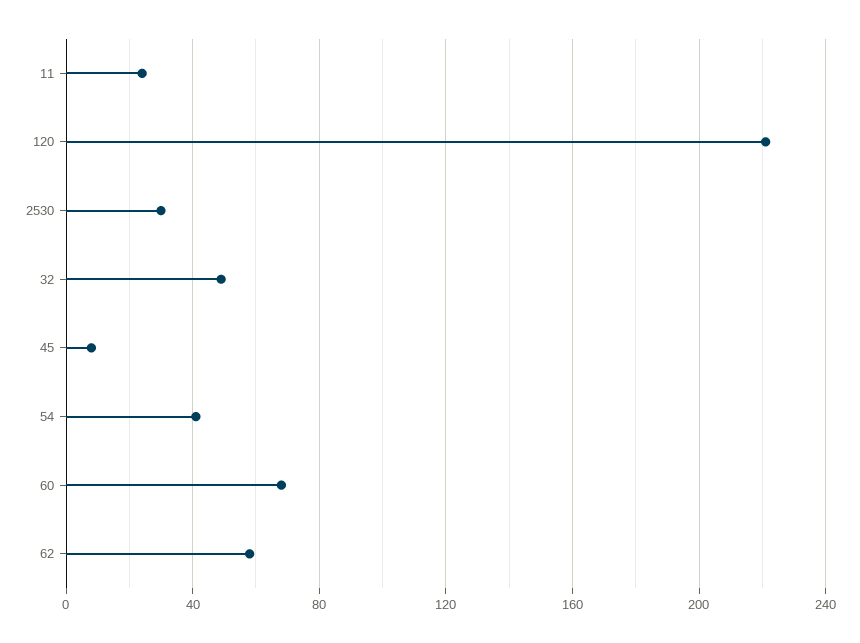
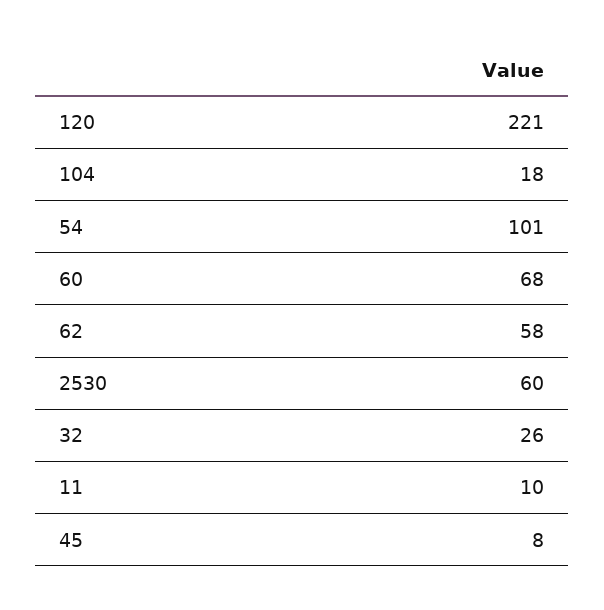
  {
-   "11": 25,
+   "11": 10,
    "120": 221,
-   "2530": 30,
+   "2530": 60,
-   "32": 50,
+   "32": 26,
    "45": 8,
-   "54": 40,
+   "54": 101,
    "60": 68,
-   "62": 58
+   "62": 58,
+   "104": 18
  }

